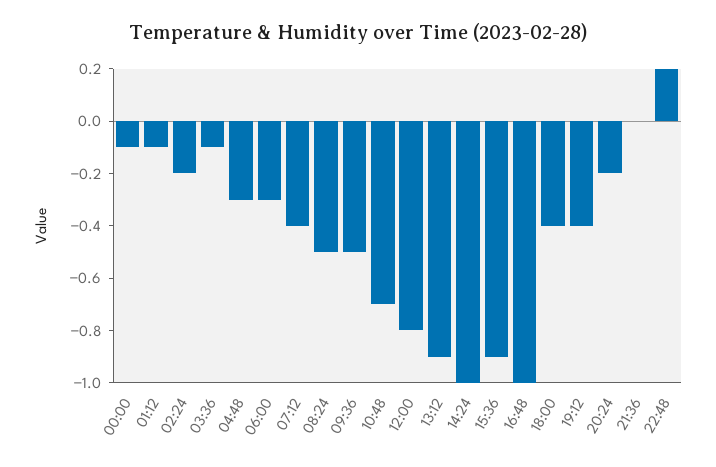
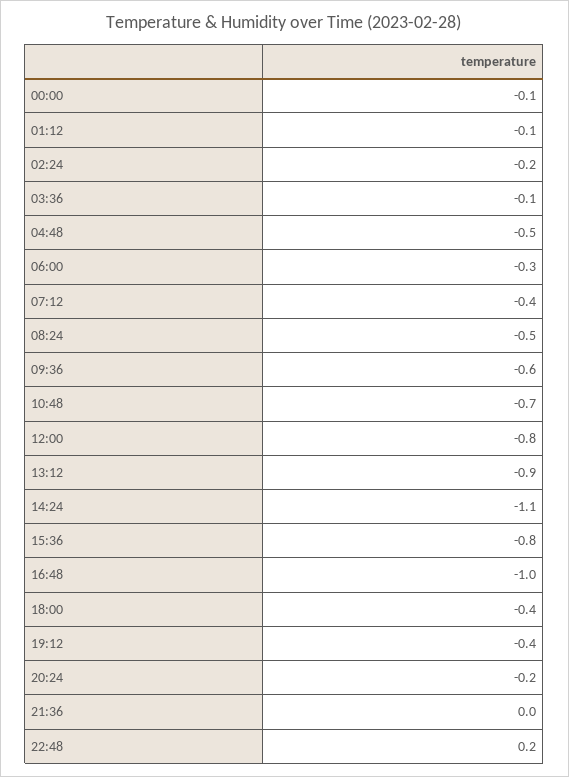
  {
    "00:00": -0.1,
    "01:12": -0.1,
    "02:24": -0.2,
    "03:36": -0.1,
-   "04:48": -0.3,
+   "04:48": -0.5,
    "06:00": -0.3,
    "07:12": -0.4,
    "08:24": -0.5,
-   "09:36": -0.5,
+   "09:36": -0.6,
    "10:48": -0.7,
    "12:00": -0.8,
    "13:12": -0.9,
-   "14:24": -1,
+   "14:24": -1.1,
-   "15:36": -0.9,
+   "15:36": -0.8,
    "16:48": -1,
    "18:00": -0.4,
    "19:12": -0.4,
    "20:24": -0.2,
    "21:36": 0,
    "22:48": 0.2
  }

